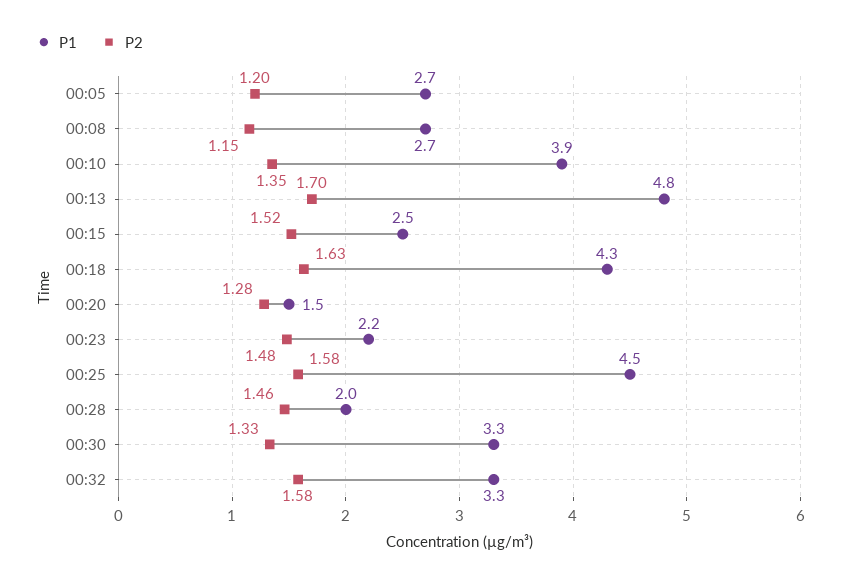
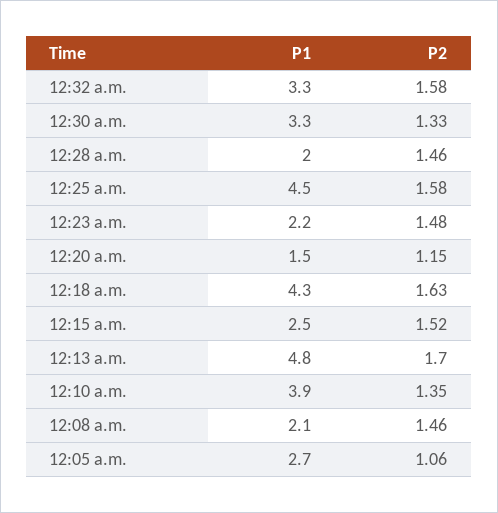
  {
    "P1": {
      "00:05": 2.7,
-     "00:08": 2.7,
+     "00:08": 2.1,
      "00:10": 3.9,
      "00:13": 4.8,
      "00:15": 2.5,
      "00:18": 4.3,
      "00:20": 1.5,
      "00:23": 2.2,
      "00:25": 4.5,
      "00:28": 2,
      "00:30": 3.3,
      "00:32": 3.3
    },
    "P2": {
-     "00:05": 1.2,
+     "00:05": 1.06,
-     "00:08": 1.15,
+     "00:08": 1.46,
      "00:10": 1.35,
      "00:13": 1.7,
      "00:15": 1.52,
      "00:18": 1.63,
-     "00:20": 1.28,
+     "00:20": 1.15,
      "00:23": 1.48,
      "00:25": 1.58,
      "00:28": 1.46,
      "00:30": 1.33,
      "00:32": 1.58
    }
  }

